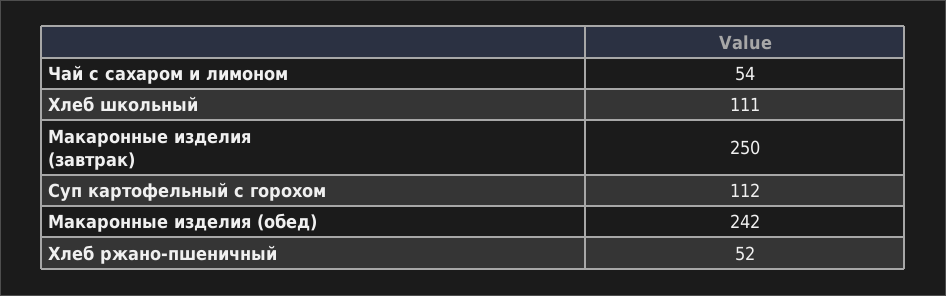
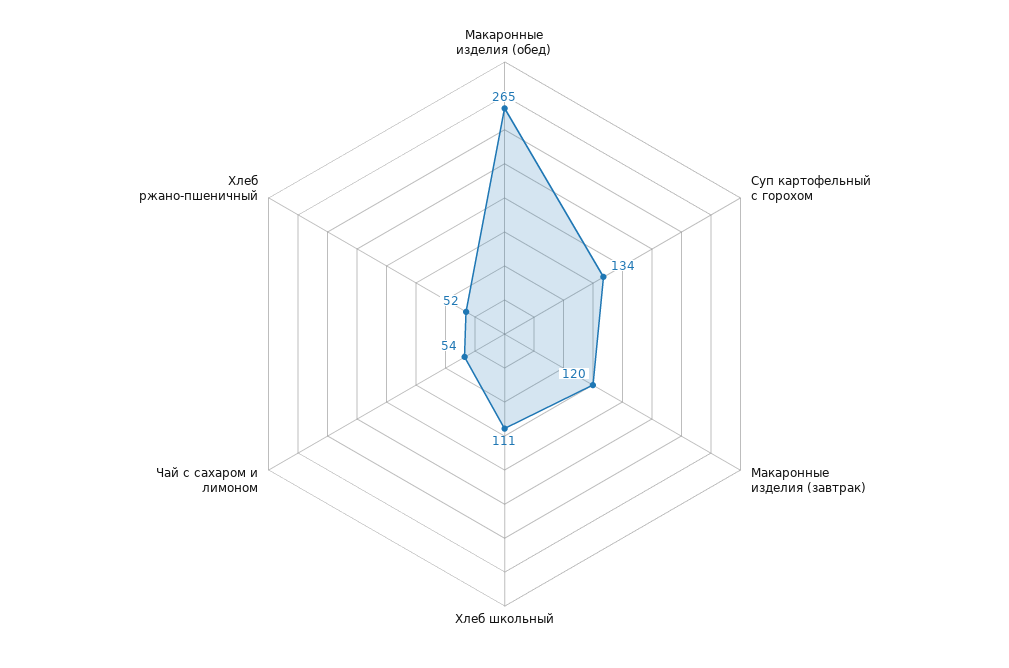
  {
    "Чай с сахаром и лимоном": 54,
    "Хлеб школьный": 111,
-   "Макаронные изделия (завтрак)": 250,
+   "Макаронные изделия (завтрак)": 120,
-   "Суп картофельный с горохом": 112,
+   "Суп картофельный с горохом": 134,
-   "Макаронные изделия (обед)": 242,
+   "Макаронные изделия (обед)": 265,
    "Хлеб ржано-пшеничный": 52
  }

